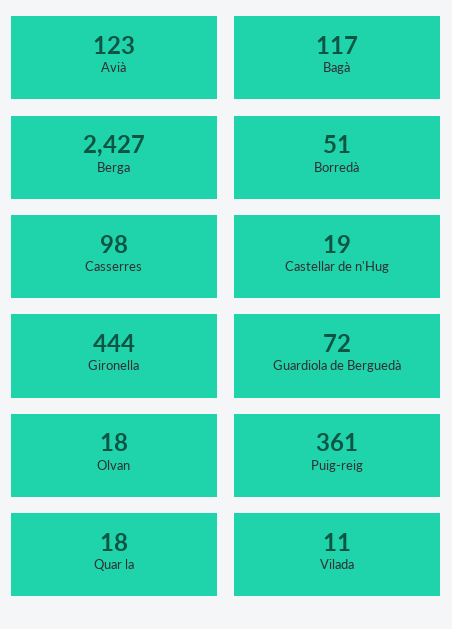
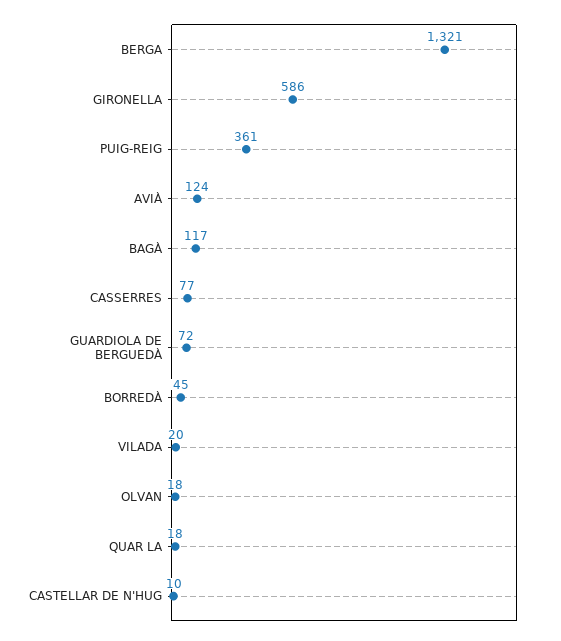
  {
-   "Avià": 123,
+   "Avià": 124,
    "Bagà": 117,
-   "Berga": 2427,
+   "Berga": 1321,
-   "Borredà": 51,
+   "Borredà": 45,
-   "Casserres": 98,
+   "Casserres": 77,
-   "Castellar de n'Hug": 19,
+   "Castellar de n'Hug": 10,
-   "Gironella": 444,
+   "Gironella": 586,
    "Guardiola de Berguedà": 72,
    "Olvan": 18,
    "Puig-reig": 361,
    "Quar la": 18,
-   "Vilada": 11
+   "Vilada": 20
  }

